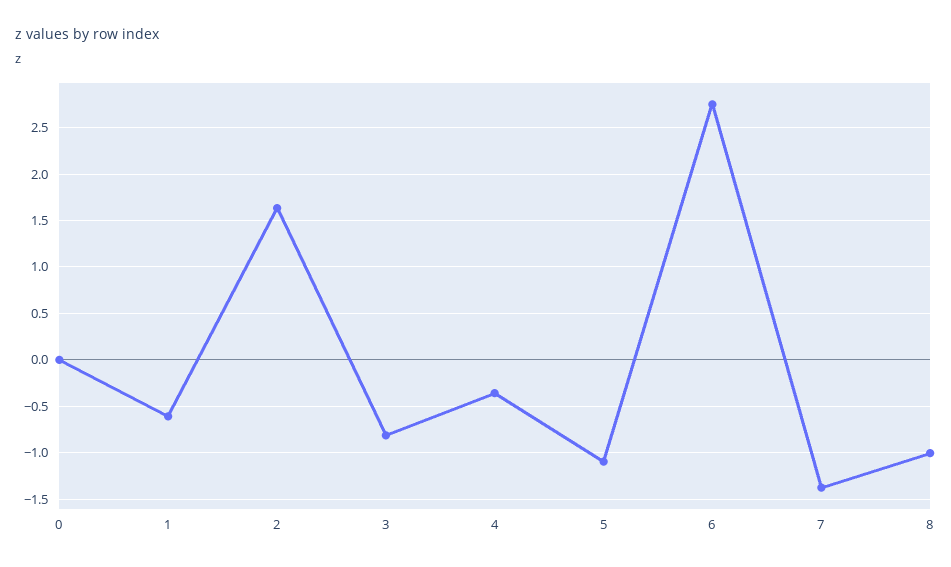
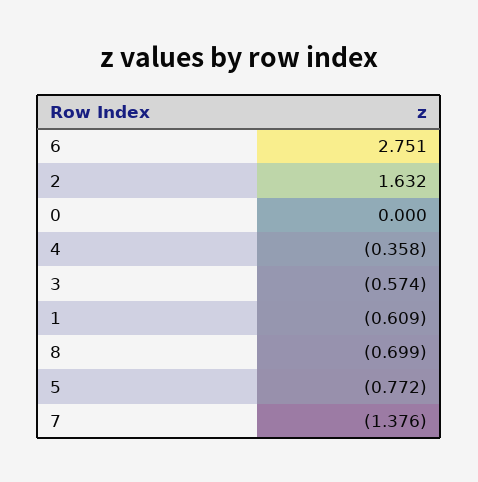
  {
    "0": 0,
    "1": -0.609,
    "2": 1.632,
-   "3": -0.8,
+   "3": -0.574,
    "4": -0.358,
-   "5": -1.1,
+   "5": -0.772,
    "6": 2.751,
    "7": -1.376,
-   "8": -1
+   "8": -0.699
  }

